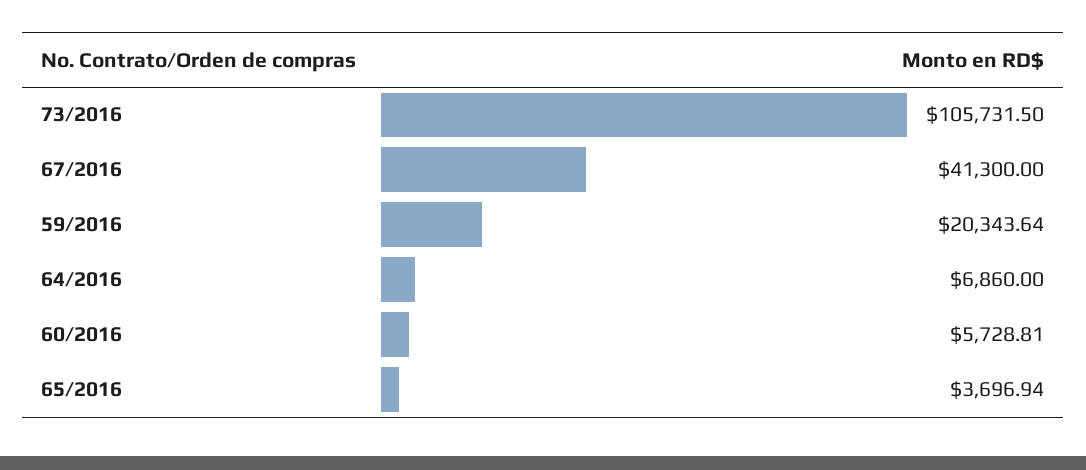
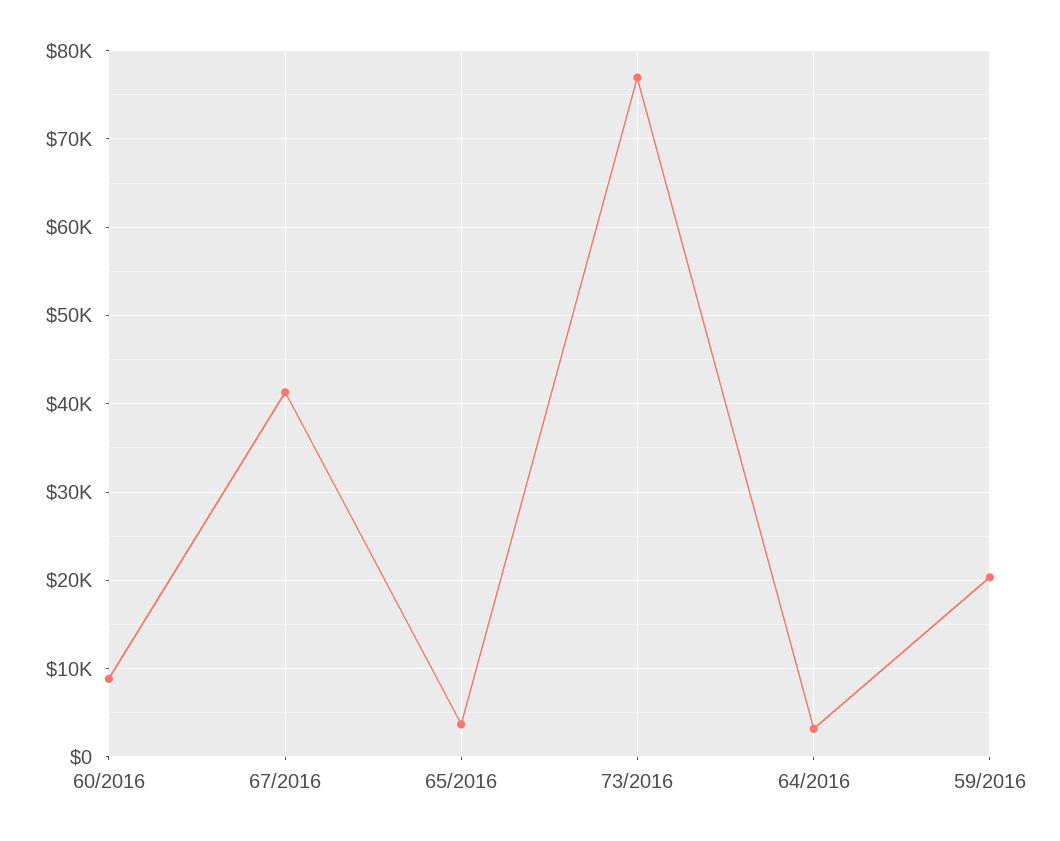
  {
-   "73/2016": 105731.5,
+   "73/2016": 77000,
    "67/2016": 41300,
    "59/2016": 20343.64,
-   "64/2016": 6860,
+   "64/2016": 3000,
-   "60/2016": 5728.81,
+   "60/2016": 9000,
    "65/2016": 3696.94
  }

